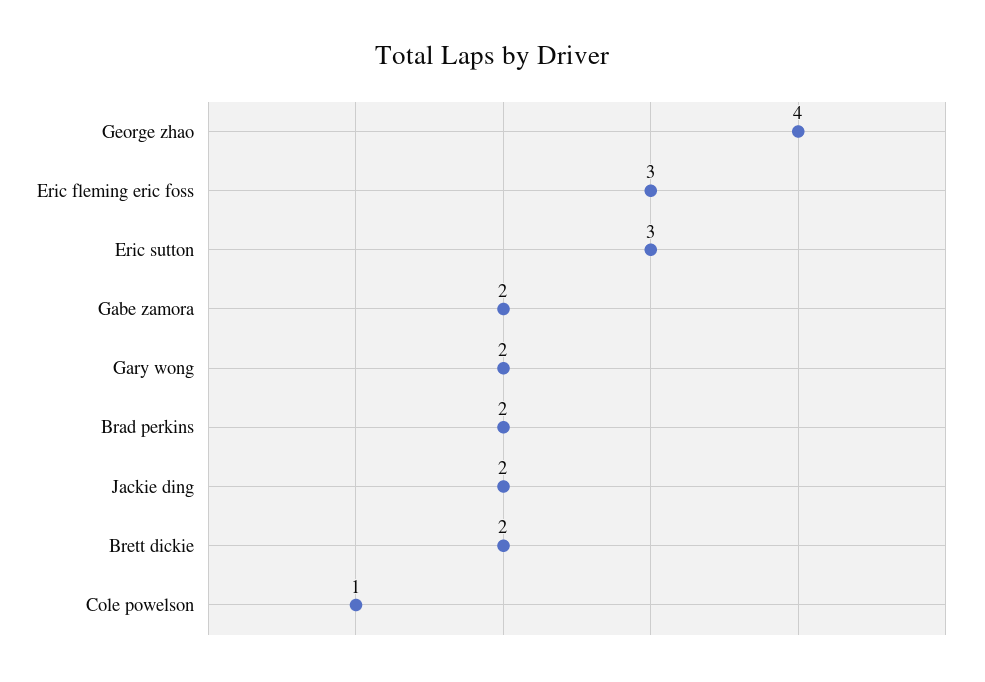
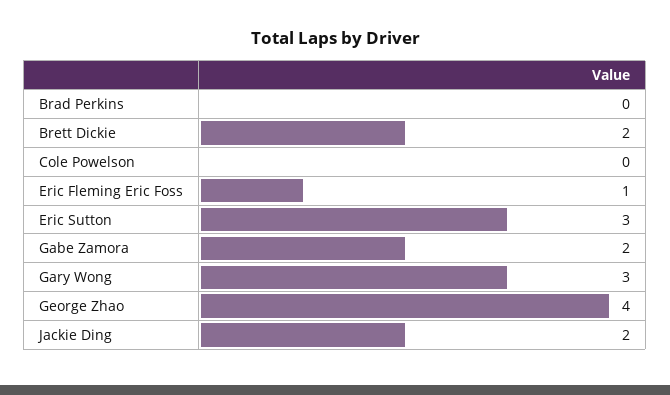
  {
    "George zhao": 4,
-   "Eric fleming eric foss": 3,
+   "Eric fleming eric foss": 1,
    "Eric sutton": 3,
    "Gabe zamora": 2,
-   "Gary wong": 2,
+   "Gary wong": 3,
-   "Brad perkins": 2,
+   "Brad perkins": 0,
    "Jackie ding": 2,
    "Brett dickie": 2,
-   "Cole powelson": 1
+   "Cole powelson": 0
  }

